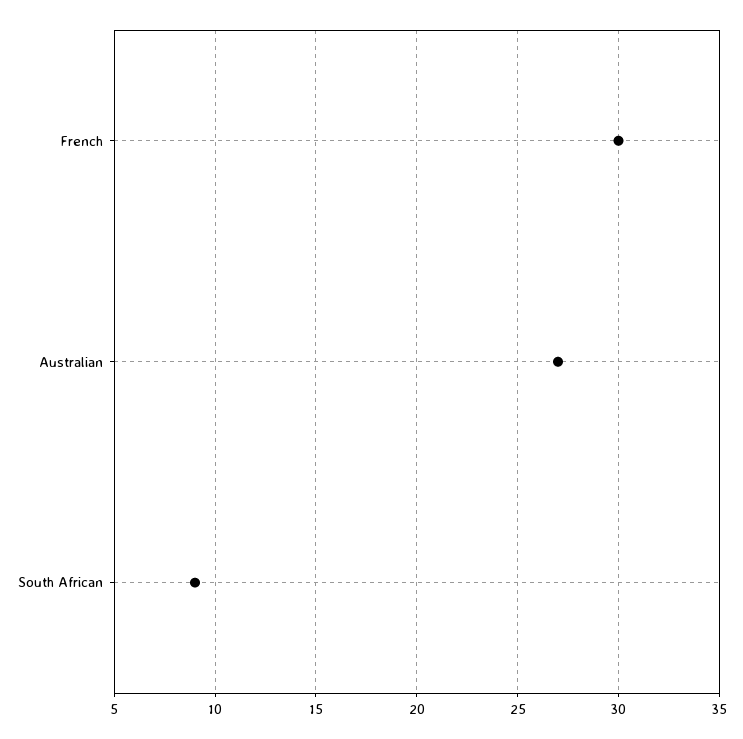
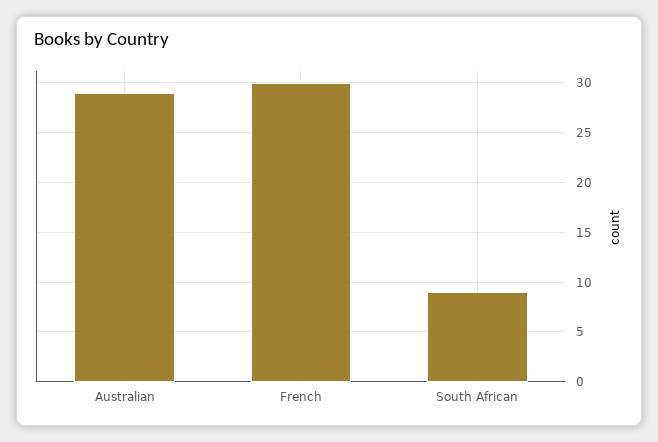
  {
    "French": 30,
-   "Australian": 27,
+   "Australian": 29,
    "South African": 9
  }

